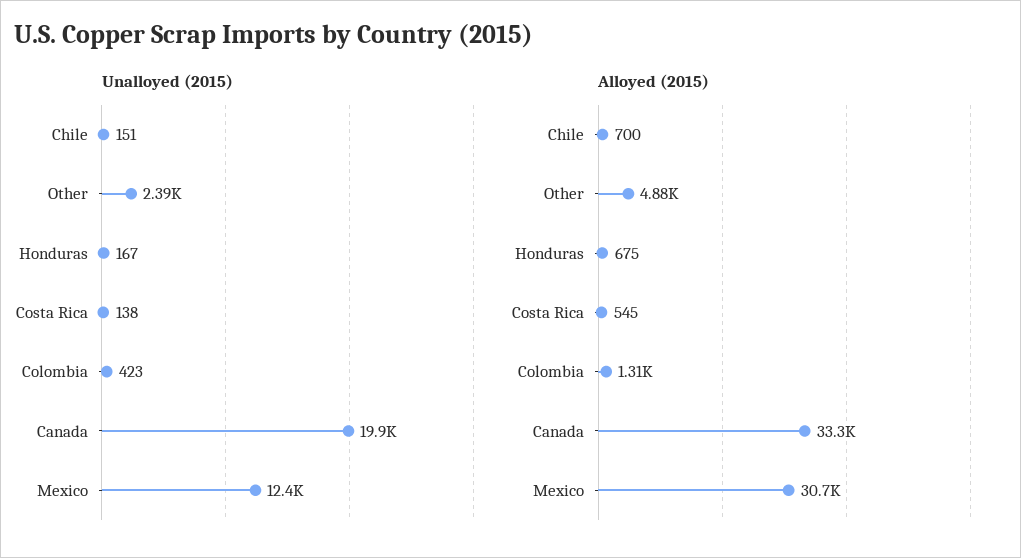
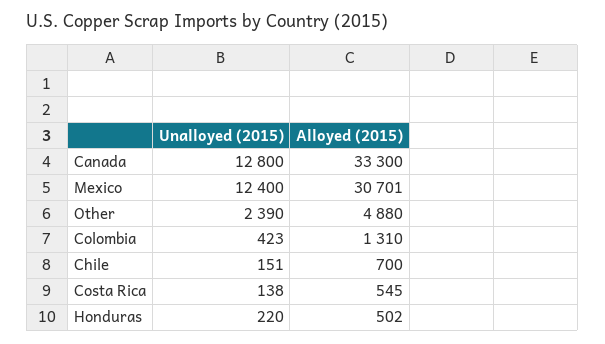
  {
    "Unalloyed (2015)": {
      "Chile": 151,
      "Other": 2390,
-     "Honduras": 167,
+     "Honduras": 220,
      "Costa Rica": 138,
      "Colombia": 423,
-     "Canada": 19900,
+     "Canada": 12800,
      "Mexico": 12400
    },
    "Alloyed (2015)": {
      "Chile": 700,
      "Other": 4880,
-     "Honduras": 675,
+     "Honduras": 502,
      "Costa Rica": 545,
      "Colombia": 1310,
      "Canada": 33300,
      "Mexico": 30701
    }
  }

